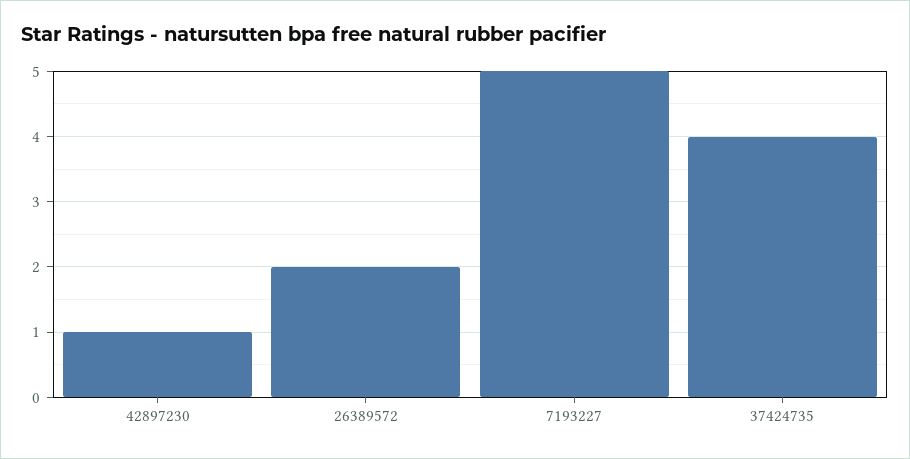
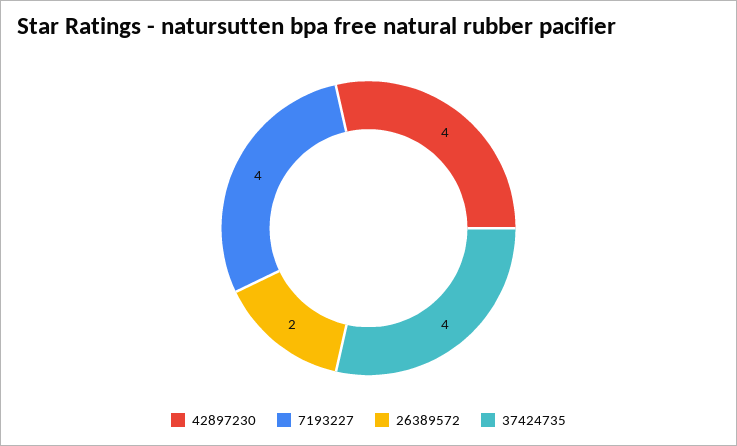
  {
-   "42897230": 1,
+   "42897230": 4,
    "26389572": 2,
-   "7193227": 5,
+   "7193227": 4,
    "37424735": 4
  }

